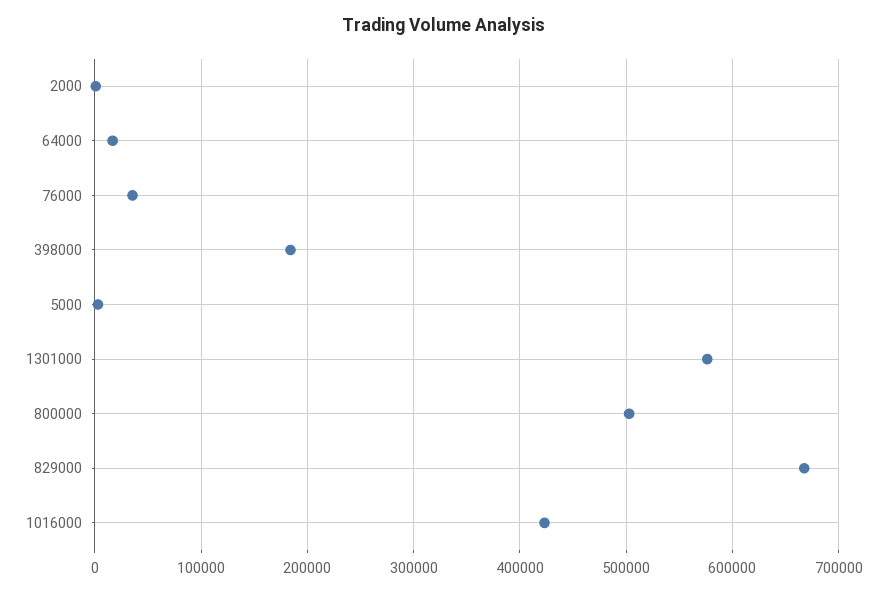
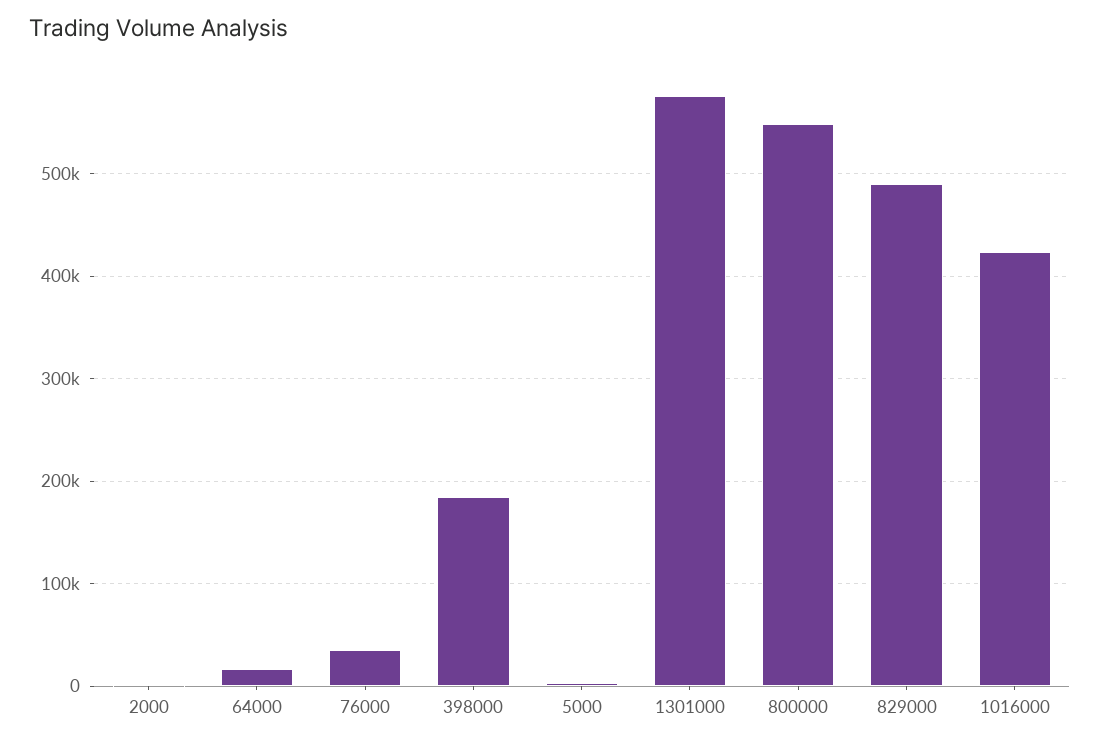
  {
    "2000": 0,
    "64000": 20000,
    "76000": 40000,
    "398000": 180000,
    "5000": 0,
    "1301000": 580000,
-   "800000": 500000,
+   "800000": 550000,
-   "829000": 670000,
+   "829000": 490000,
    "1016000": 420000
  }

